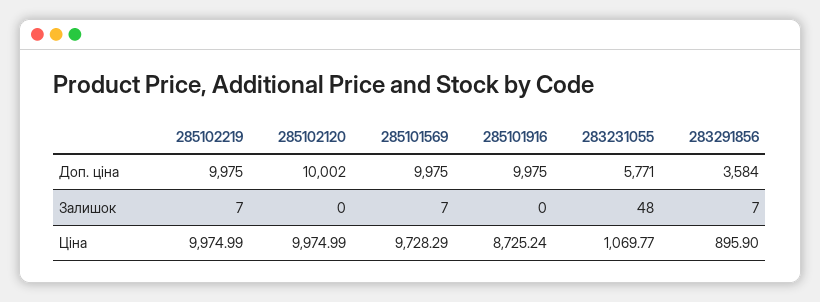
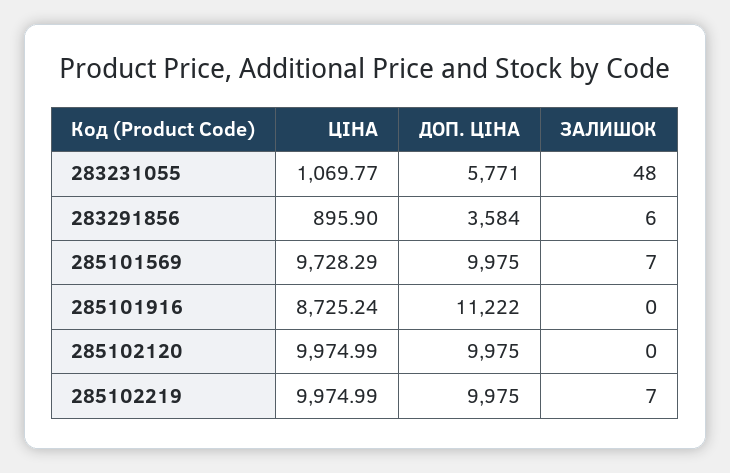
  {
    "285102219": {
      "Доп. ціна": 9975,
      "Залишок": 7,
      "Ціна": 9974.99
    },
    "285102120": {
-     "Доп. ціна": 10002,
+     "Доп. ціна": 9975,
      "Залишок": 0,
      "Ціна": 9974.99
    },
    "285101569": {
      "Доп. ціна": 9975,
      "Залишок": 7,
      "Ціна": 9728.29
    },
    "285101916": {
-     "Доп. ціна": 9975,
+     "Доп. ціна": 11222,
      "Залишок": 0,
      "Ціна": 8725.24
    },
    "283231055": {
      "Доп. ціна": 5771,
      "Залишок": 48,
      "Ціна": 1069.77
    },
    "283291856": {
      "Доп. ціна": 3584,
-     "Залишок": 7,
+     "Залишок": 6,
      "Ціна": 895.9
    }
  }

